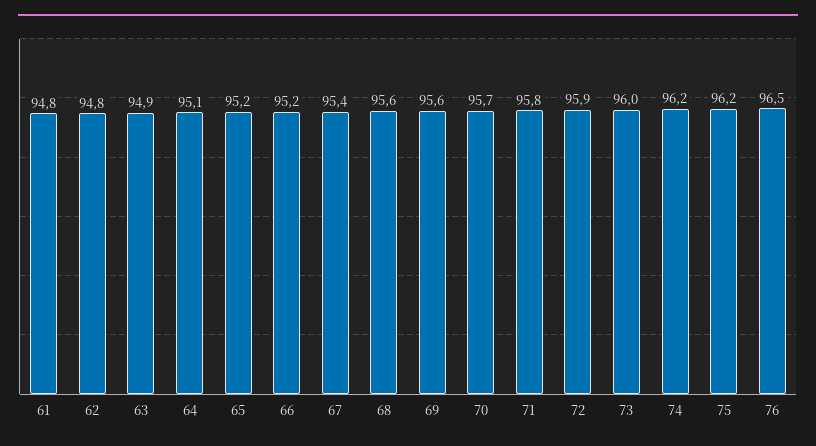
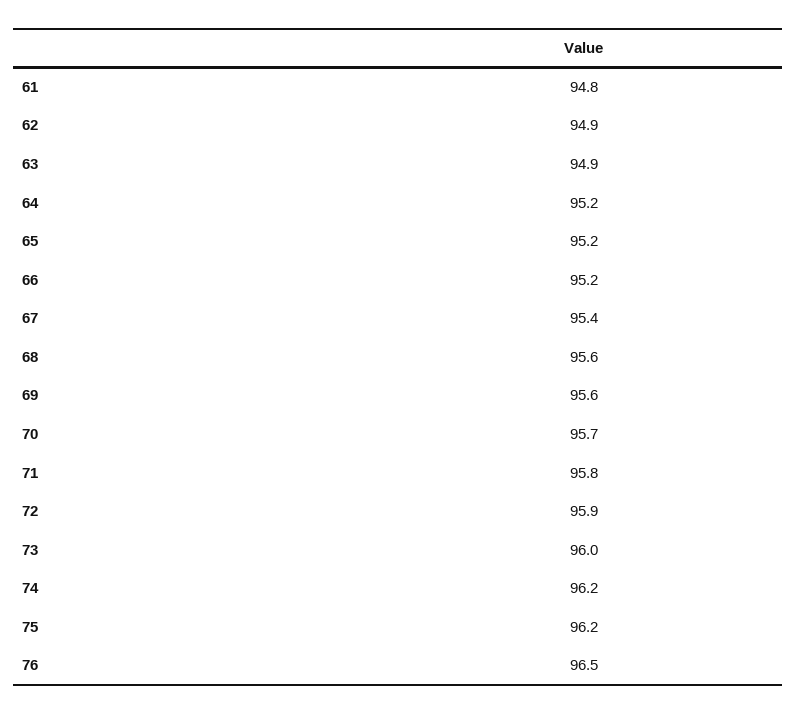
  {
    "61": 94.8,
-   "62": 94.8,
+   "62": 94.9,
    "63": 94.9,
-   "64": 95.1,
+   "64": 95.2,
    "65": 95.2,
    "66": 95.2,
    "67": 95.4,
    "68": 95.6,
    "69": 95.6,
    "70": 95.7,
    "71": 95.8,
    "72": 95.9,
    "73": 96,
    "74": 96.2,
    "75": 96.2,
    "76": 96.5
  }

